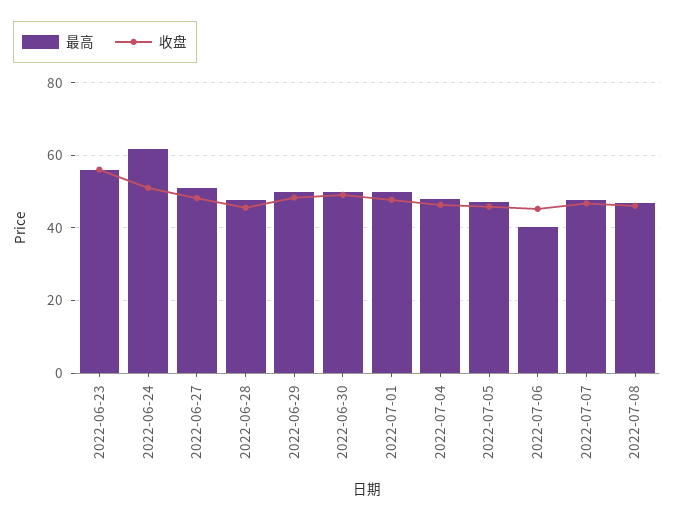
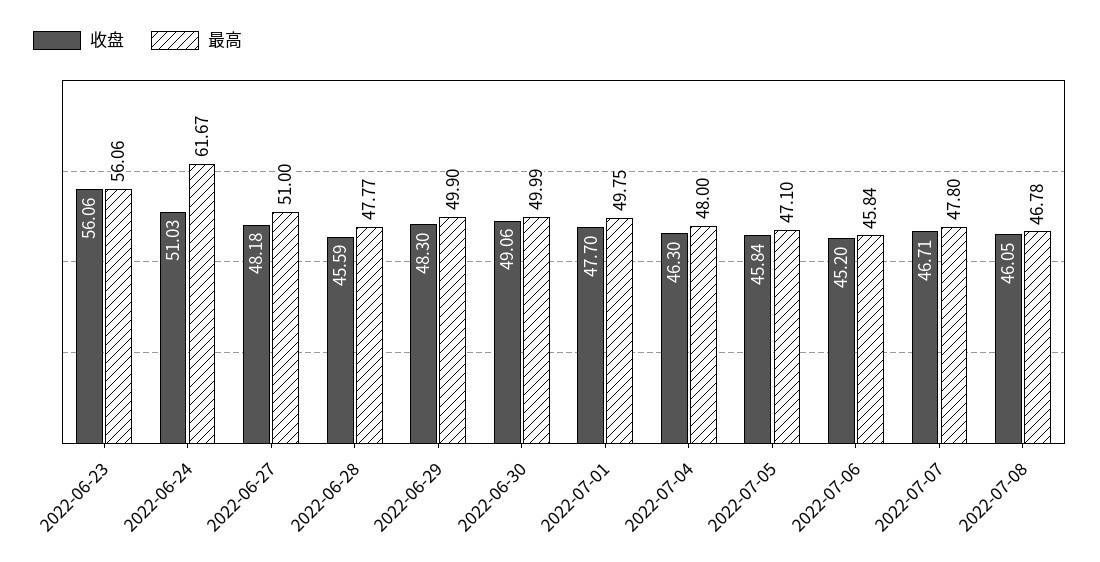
  {
    "最高": {
      "2022-06-23": 56.06,
      "2022-06-24": 61.67,
      "2022-06-27": 51,
      "2022-06-28": 47.77,
      "2022-06-29": 49.9,
      "2022-06-30": 49.99,
      "2022-07-01": 49.75,
      "2022-07-04": 48,
      "2022-07-05": 47.1,
-     "2022-07-06": 40,
+     "2022-07-06": 45.84,
      "2022-07-07": 47.8,
      "2022-07-08": 46.78
    },
    "收盘": {
      "2022-06-23": 56.06,
      "2022-06-24": 51.03,
      "2022-06-27": 48.18,
      "2022-06-28": 45.59,
      "2022-06-29": 48.3,
      "2022-06-30": 49.06,
      "2022-07-01": 47.7,
      "2022-07-04": 46.3,
      "2022-07-05": 45.84,
      "2022-07-06": 45.2,
      "2022-07-07": 46.71,
      "2022-07-08": 46.05
    }
  }

